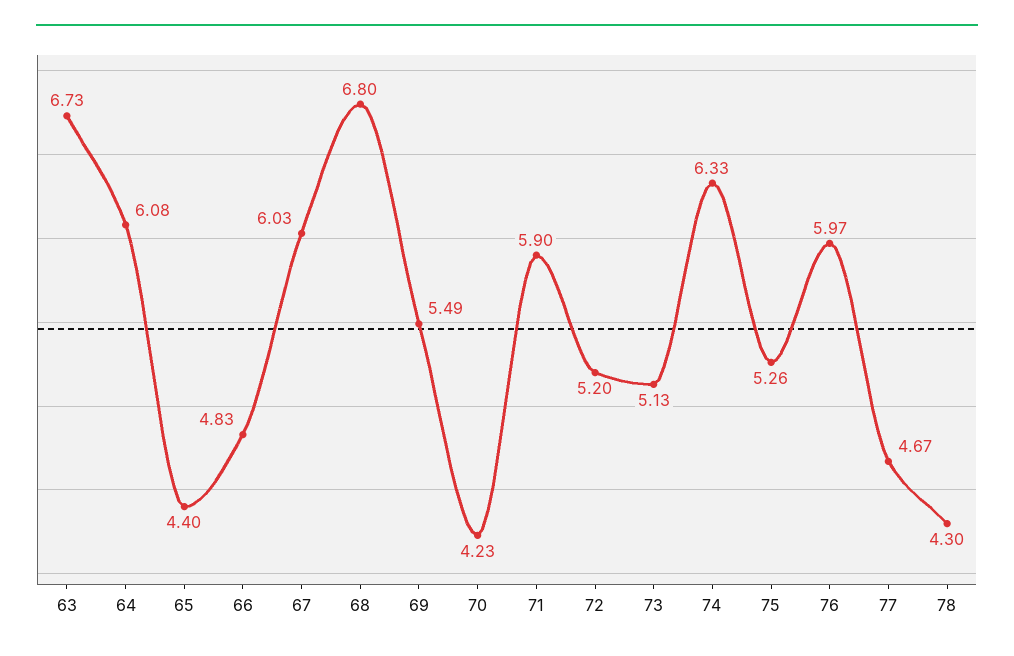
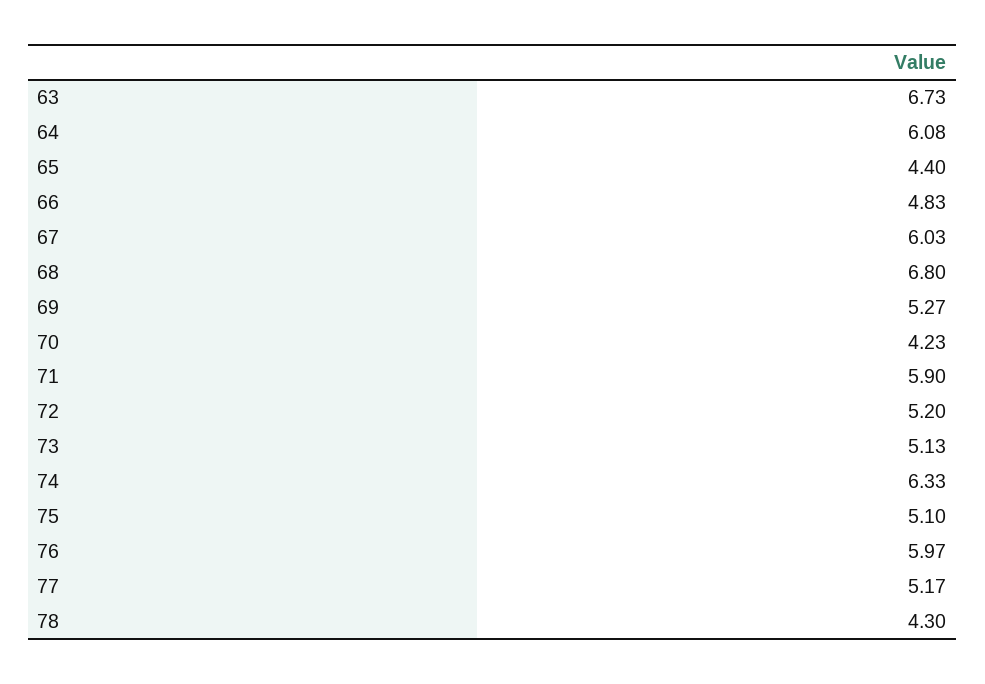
  {
    "63": 6.73,
    "64": 6.08,
    "65": 4.4,
    "66": 4.83,
    "67": 6.03,
    "68": 6.8,
-   "69": 5.49,
+   "69": 5.27,
    "70": 4.23,
    "71": 5.9,
    "72": 5.2,
    "73": 5.13,
    "74": 6.33,
-   "75": 5.26,
+   "75": 5.1,
    "76": 5.97,
-   "77": 4.67,
+   "77": 5.17,
    "78": 4.3
  }

